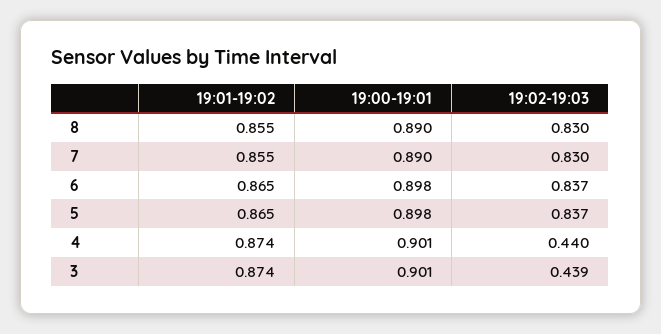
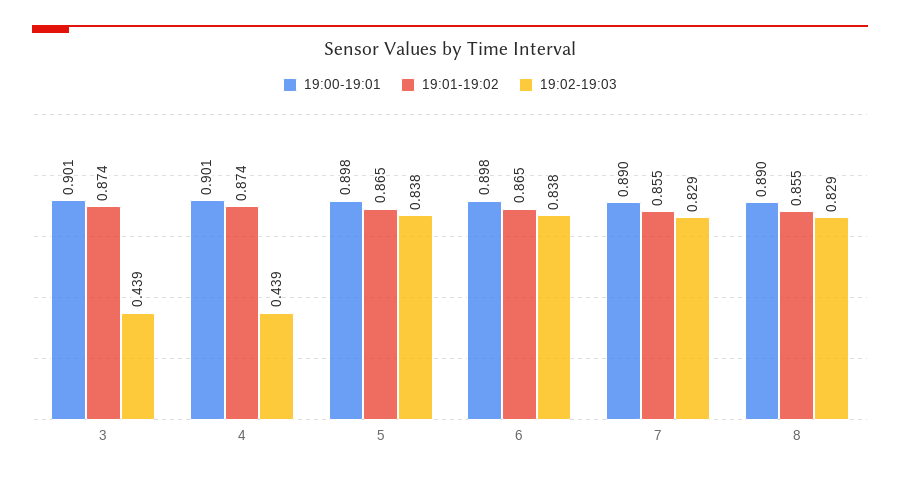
  {
    "19:01-19:02": {
      "8": 0.855,
      "7": 0.855,
      "6": 0.865,
      "5": 0.865,
      "4": 0.874,
      "3": 0.874
    },
    "19:00-19:01": {
      "8": 0.89,
      "7": 0.89,
      "6": 0.898,
      "5": 0.898,
      "4": 0.901,
      "3": 0.901
    },
    "19:02-19:03": {
-     "8": 0.83,
+     "8": 0.829,
-     "7": 0.83,
+     "7": 0.829,
-     "6": 0.837,
+     "6": 0.838,
-     "5": 0.837,
+     "5": 0.838,
-     "4": 0.44,
+     "4": 0.439,
      "3": 0.439
    }
  }

